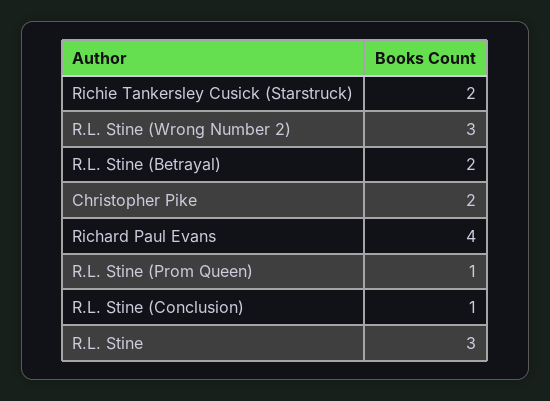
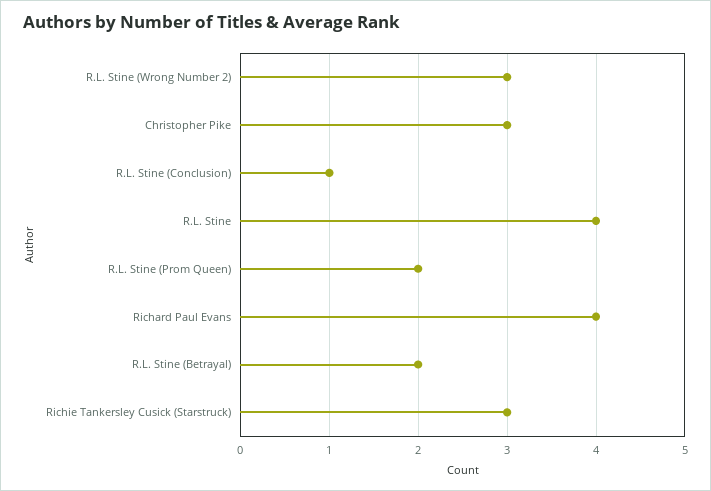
  {
-   "Richie Tankersley Cusick (Starstruck)": 2,
+   "Richie Tankersley Cusick (Starstruck)": 3,
    "R.L. Stine (Wrong Number 2)": 3,
    "R.L. Stine (Betrayal)": 2,
-   "Christopher Pike": 2,
+   "Christopher Pike": 3,
    "Richard Paul Evans": 4,
-   "R.L. Stine (Prom Queen)": 1,
+   "R.L. Stine (Prom Queen)": 2,
    "R.L. Stine (Conclusion)": 1,
-   "R.L. Stine": 3
+   "R.L. Stine": 4
  }

